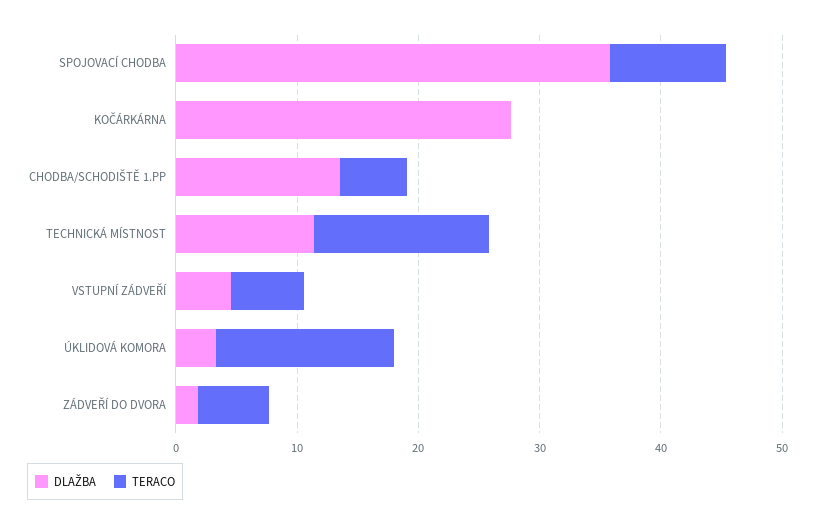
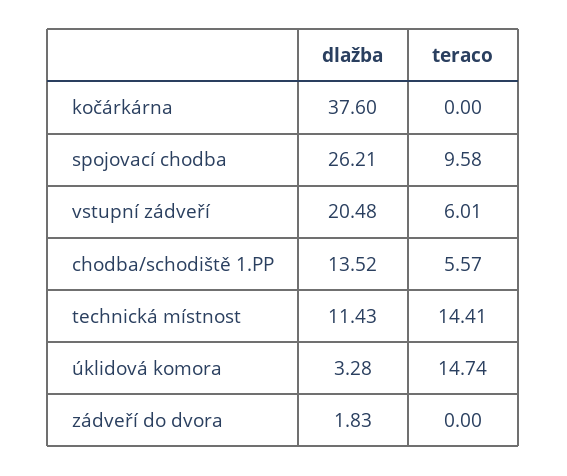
  {
    "DLAŽBA": {
-     "SPOJOVACÍ CHODBA": 36,
+     "SPOJOVACÍ CHODBA": 26.21,
-     "KOČÁRKÁRNA": 28,
+     "KOČÁRKÁRNA": 37.6,
      "CHODBA/SCHODIŠTĚ 1.PP": 13.52,
      "TECHNICKÁ MÍSTNOST": 11.43,
-     "VSTUPNÍ ZÁDVEŘÍ": 4,
+     "VSTUPNÍ ZÁDVEŘÍ": 20.48,
      "ÚKLIDOVÁ KOMORA": 3.28,
      "ZÁDVEŘÍ DO DVORA": 1.83
    },
    "TERACO": {
      "SPOJOVACÍ CHODBA": 9.58,
      "KOČÁRKÁRNA": 0,
      "CHODBA/SCHODIŠTĚ 1.PP": 5.57,
      "TECHNICKÁ MÍSTNOST": 14.41,
      "VSTUPNÍ ZÁDVEŘÍ": 6.01,
      "ÚKLIDOVÁ KOMORA": 14.74,
-     "ZÁDVEŘÍ DO DVORA": 6
+     "ZÁDVEŘÍ DO DVORA": 0
    }
  }

